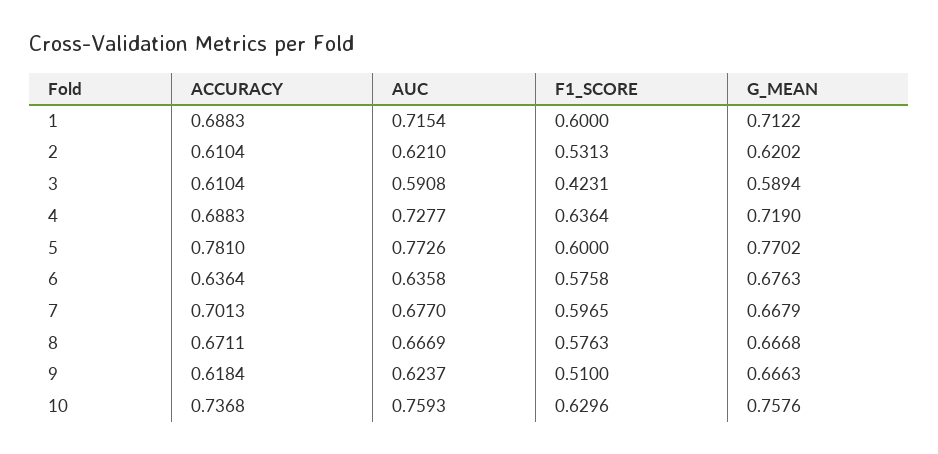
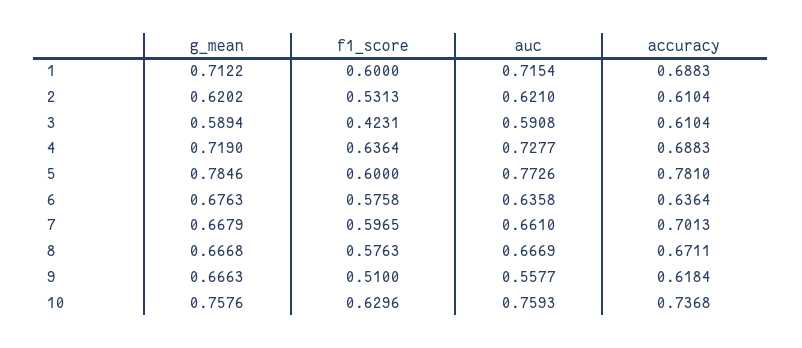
  {
    "ACCURACY": {
      "1": 0.6883,
      "2": 0.6104,
      "3": 0.6104,
      "4": 0.6883,
      "5": 0.781,
      "6": 0.6364,
      "7": 0.7013,
      "8": 0.6711,
      "9": 0.6184,
      "10": 0.7368
    },
    "AUC": {
      "1": 0.7154,
      "2": 0.621,
      "3": 0.5908,
      "4": 0.7277,
      "5": 0.7726,
      "6": 0.6358,
-     "7": 0.677,
+     "7": 0.661,
      "8": 0.6669,
-     "9": 0.6237,
+     "9": 0.5577,
      "10": 0.7593
    },
    "F1_SCORE": {
      "1": 0.6,
      "2": 0.5313,
      "3": 0.4231,
      "4": 0.6364,
      "5": 0.6,
      "6": 0.5758,
      "7": 0.5965,
      "8": 0.5763,
      "9": 0.51,
      "10": 0.6296
    },
    "G_MEAN": {
      "1": 0.7122,
      "2": 0.6202,
      "3": 0.5894,
      "4": 0.719,
-     "5": 0.7702,
+     "5": 0.7846,
      "6": 0.6763,
      "7": 0.6679,
      "8": 0.6668,
      "9": 0.6663,
      "10": 0.7576
    }
  }

